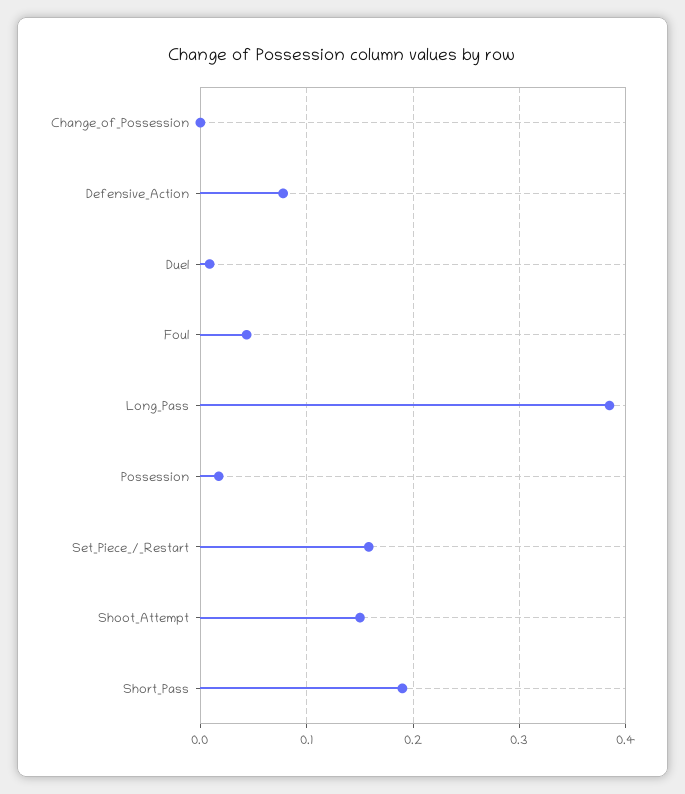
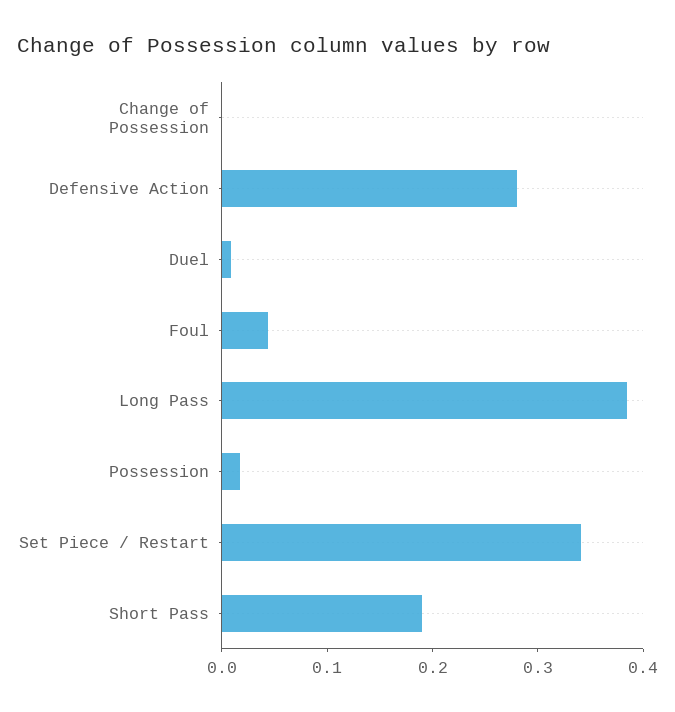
  {
    "Change_of_Possession": 0,
-   "Defensive_Action": 0.08,
+   "Defensive_Action": 0.28,
    "Duel": 0.01,
    "Foul": 0.04,
    "Long_Pass": 0.38,
    "Possession": 0.02,
-   "Set_Piece_/_Restart": 0.16,
+   "Set_Piece_/_Restart": 0.34,
-   "Shoot_Attempt": 0.15,
    "Short_Pass": 0.19
  }

